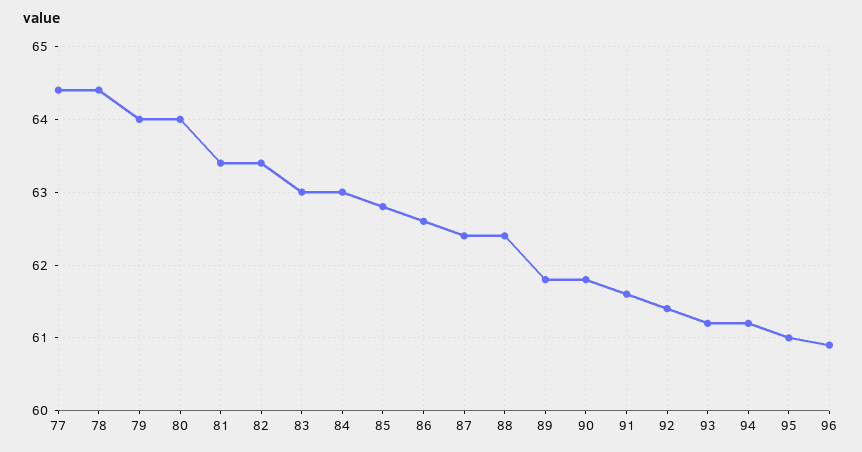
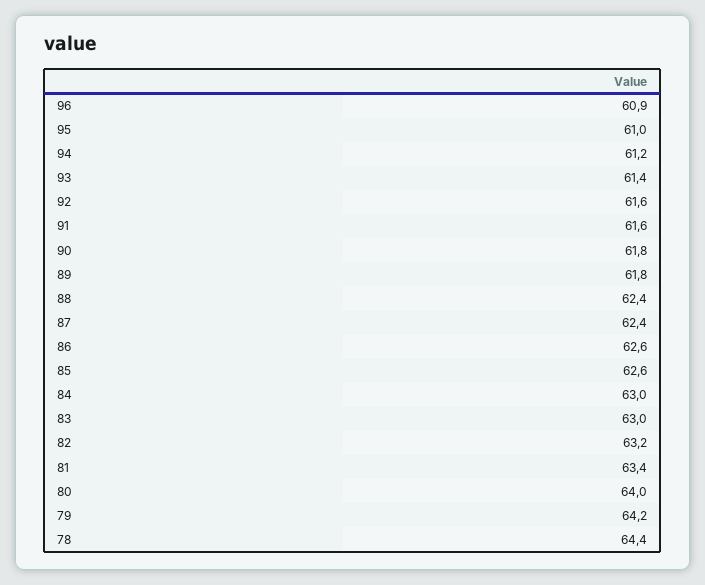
  {
-   "77": 64.4,
    "78": 64.4,
-   "79": 64,
+   "79": 64.2,
    "80": 64,
    "81": 63.4,
-   "82": 63.4,
+   "82": 63.2,
    "83": 63,
    "84": 63,
-   "85": 62.8,
+   "85": 62.6,
    "86": 62.6,
    "87": 62.4,
    "88": 62.4,
    "89": 61.8,
    "90": 61.8,
    "91": 61.6,
-   "92": 61.4,
+   "92": 61.6,
-   "93": 61.2,
+   "93": 61.4,
    "94": 61.2,
    "95": 61,
    "96": 60.9
  }

